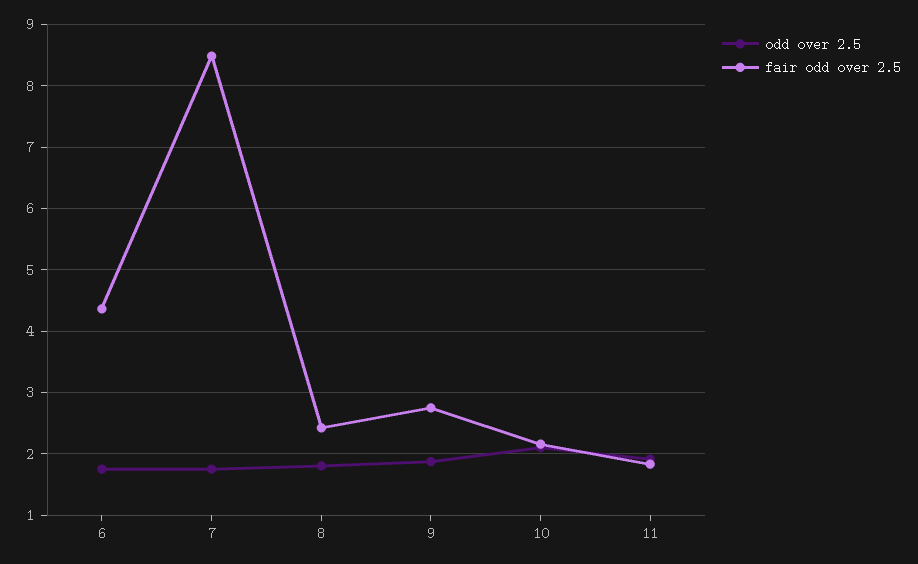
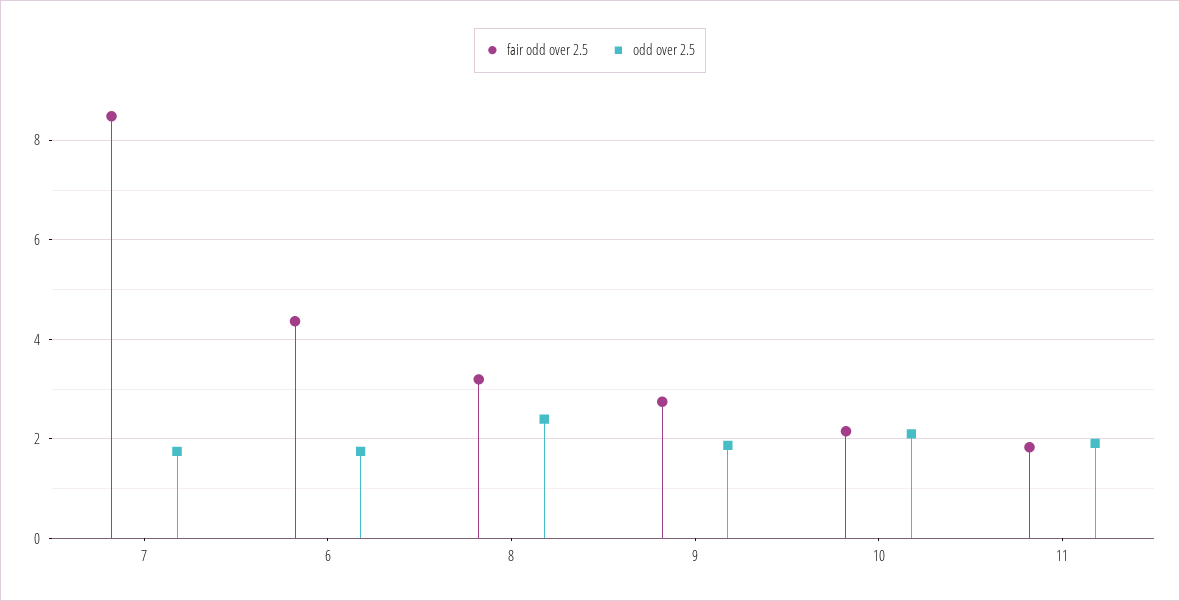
  {
    "odd over 2.5": {
      "6": 1.8,
      "7": 1.8,
-     "8": 1.8,
+     "8": 2.4,
      "9": 1.9,
      "10": 2.1,
      "11": 1.9
    },
    "fair odd over 2.5": {
      "6": 4.4,
      "7": 8.5,
-     "8": 2.4,
+     "8": 3.2,
      "9": 2.7,
      "10": 2.2,
      "11": 1.8
    }
  }

